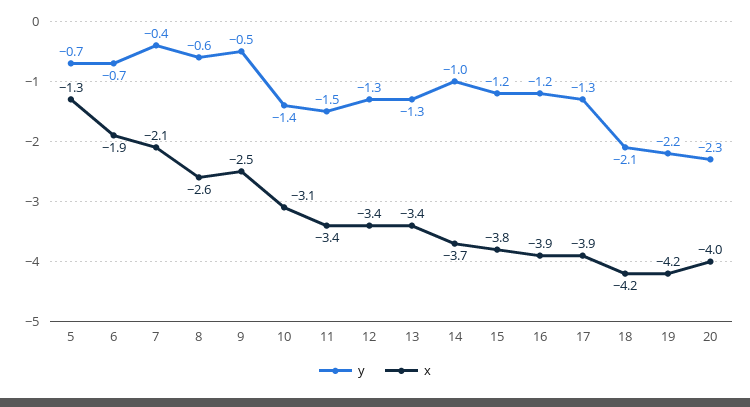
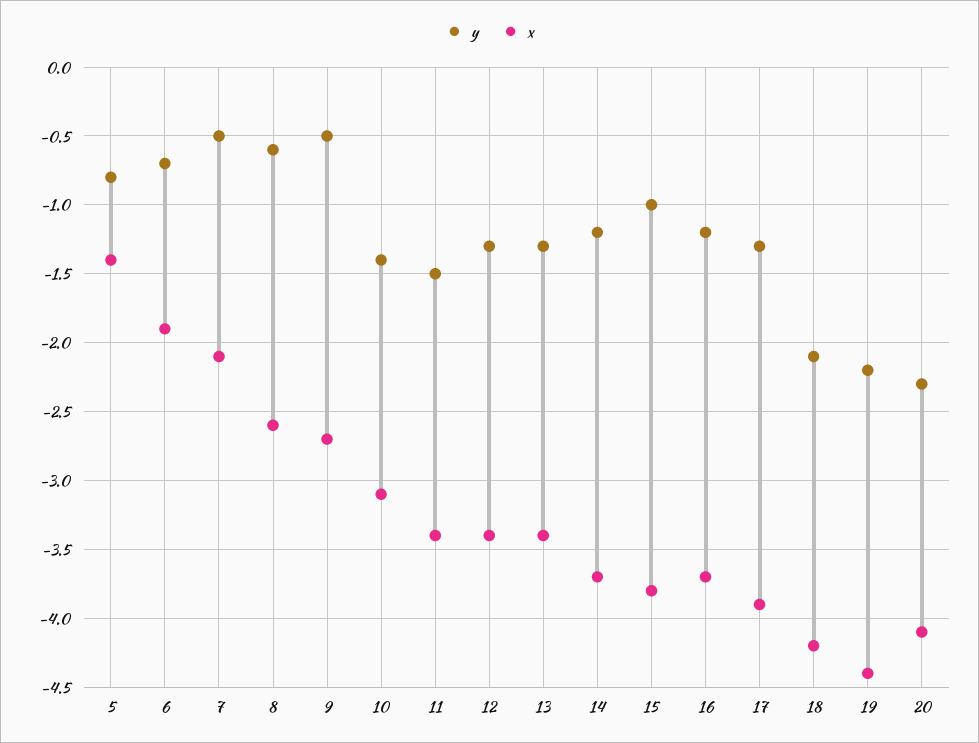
  {
    "y": {
-     "5": -0.7,
+     "5": -0.8,
      "6": -0.7,
-     "7": -0.4,
+     "7": -0.5,
      "8": -0.6,
      "9": -0.5,
      "10": -1.4,
      "11": -1.5,
      "12": -1.3,
      "13": -1.3,
-     "14": -1,
+     "14": -1.2,
-     "15": -1.2,
+     "15": -1,
      "16": -1.2,
      "17": -1.3,
      "18": -2.1,
      "19": -2.2,
      "20": -2.3
    },
    "x": {
-     "5": -1.3,
+     "5": -1.4,
      "6": -1.9,
      "7": -2.1,
      "8": -2.6,
-     "9": -2.5,
+     "9": -2.7,
      "10": -3.1,
      "11": -3.4,
      "12": -3.4,
      "13": -3.4,
      "14": -3.7,
      "15": -3.8,
-     "16": -3.9,
+     "16": -3.7,
      "17": -3.9,
      "18": -4.2,
-     "19": -4.2,
+     "19": -4.4,
-     "20": -4
+     "20": -4.1
    }
  }

